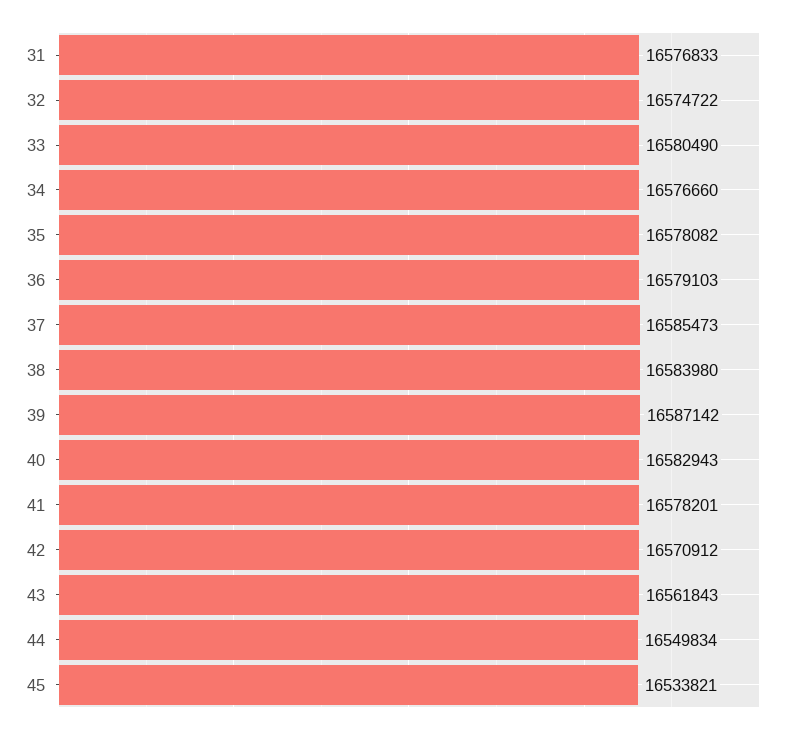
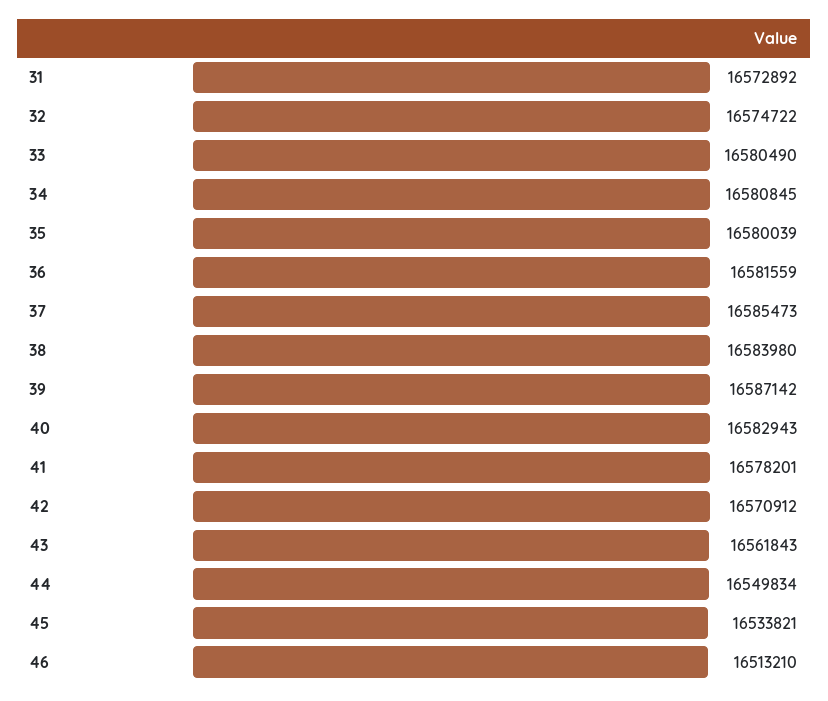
  {
-   "31": 16576833,
+   "31": 16572892,
    "32": 16574722,
    "33": 16580490,
-   "34": 16576660,
+   "34": 16580845,
-   "35": 16578082,
+   "35": 16580039,
-   "36": 16579103,
+   "36": 16581559,
    "37": 16585473,
    "38": 16583980,
    "39": 16587142,
    "40": 16582943,
    "41": 16578201,
    "42": 16570912,
    "43": 16561843,
    "44": 16549834,
-   "45": 16533821
+   "45": 16533821,
+   "46": 16513210
  }

